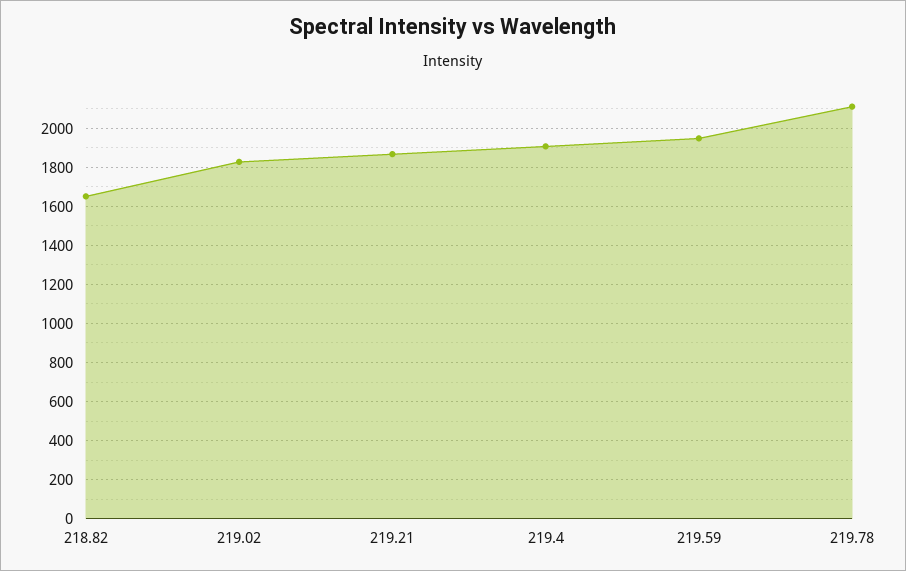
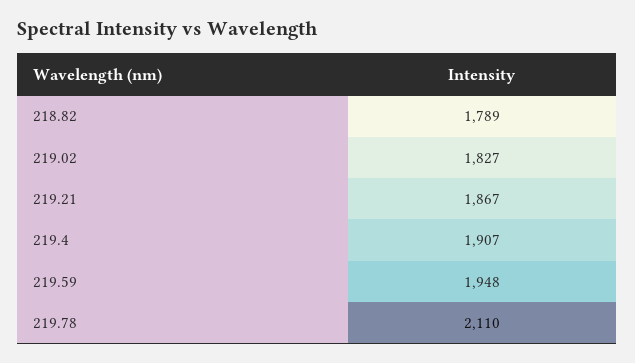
  {
-   "218.82": 1650,
+   "218.82": 1789,
    "219.02": 1827,
    "219.21": 1867,
    "219.4": 1907,
    "219.59": 1948,
    "219.78": 2110
  }

